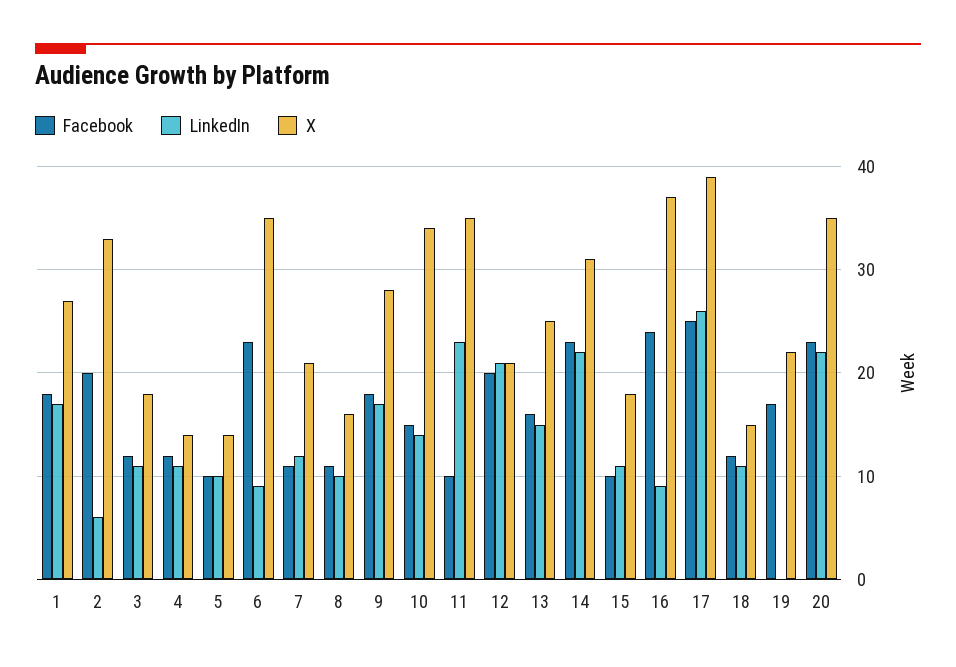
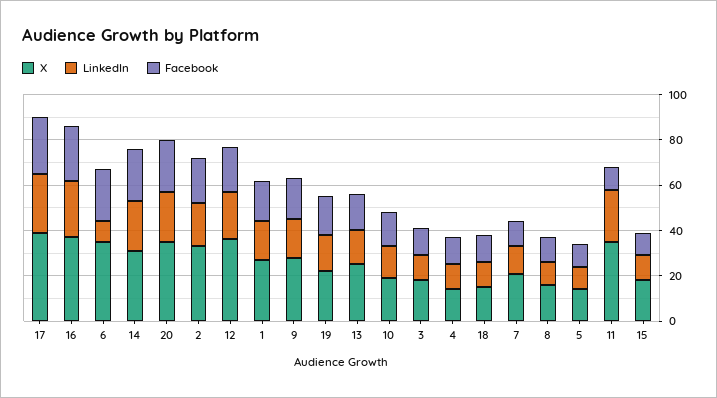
  {
    "Facebook": {
      "1": 18,
      "2": 20,
      "3": 12,
      "4": 12,
      "5": 10,
      "6": 23,
      "7": 11,
      "8": 11,
      "9": 18,
      "10": 15,
      "11": 10,
      "12": 20,
      "13": 16,
      "14": 23,
      "15": 10,
      "16": 24,
      "17": 25,
      "18": 12,
      "19": 17,
      "20": 23
    },
    "LinkedIn": {
      "1": 17,
-     "2": 6,
+     "2": 20,
      "3": 11,
      "4": 11,
      "5": 10,
      "6": 9,
      "7": 12,
      "8": 10,
      "9": 17,
      "10": 14,
      "11": 23,
      "12": 21,
      "13": 15,
      "14": 22,
      "15": 11,
-     "16": 9,
+     "16": 25,
      "17": 26,
      "18": 11,
-     "19": 0,
+     "19": 15,
      "20": 22
    },
    "X": {
      "1": 27,
      "2": 33,
      "3": 18,
      "4": 14,
      "5": 14,
      "6": 35,
      "7": 21,
      "8": 16,
      "9": 28,
-     "10": 34,
+     "10": 20,
      "11": 35,
-     "12": 21,
+     "12": 35,
      "13": 25,
      "14": 31,
      "15": 18,
      "16": 37,
      "17": 39,
      "18": 15,
      "19": 22,
      "20": 35
    }
  }

